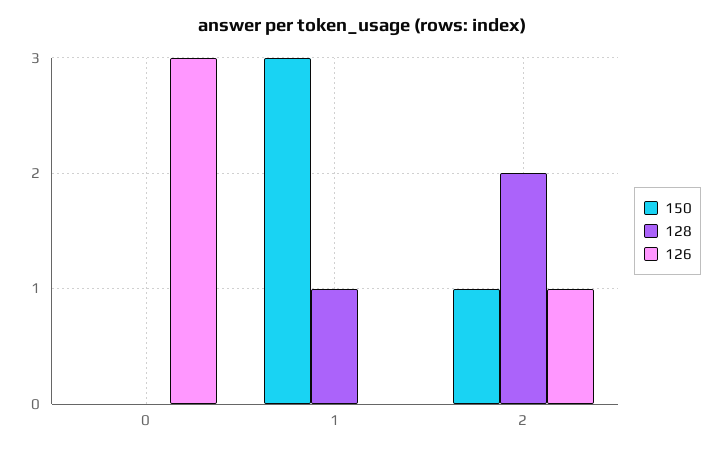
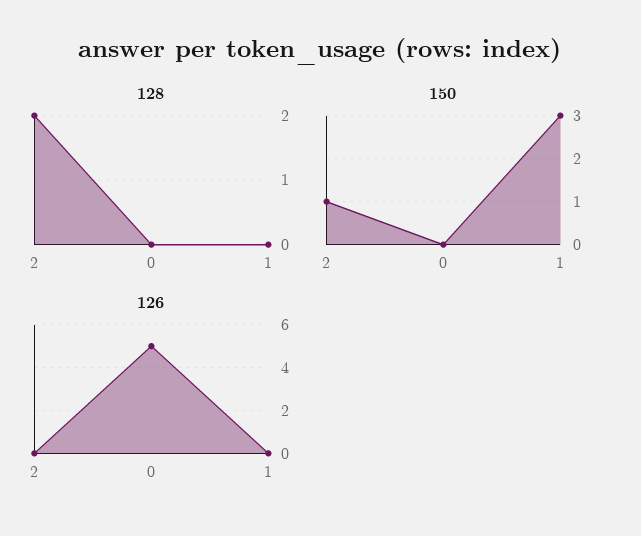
  {
    "150": {
      "0": 0,
      "1": 3,
      "2": 1
    },
    "128": {
      "0": 0,
-     "1": 1,
+     "1": 0,
      "2": 2
    },
    "126": {
-     "0": 3,
+     "0": 5,
      "1": 0,
-     "2": 1
+     "2": 0
    }
  }

